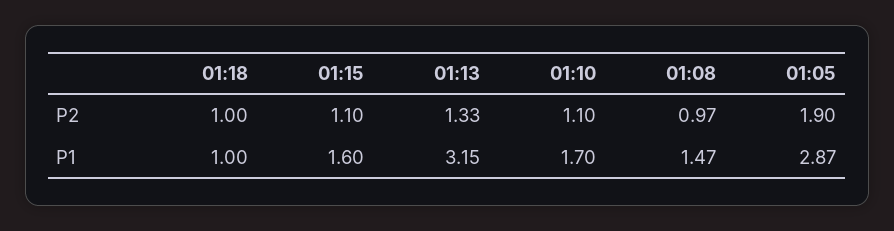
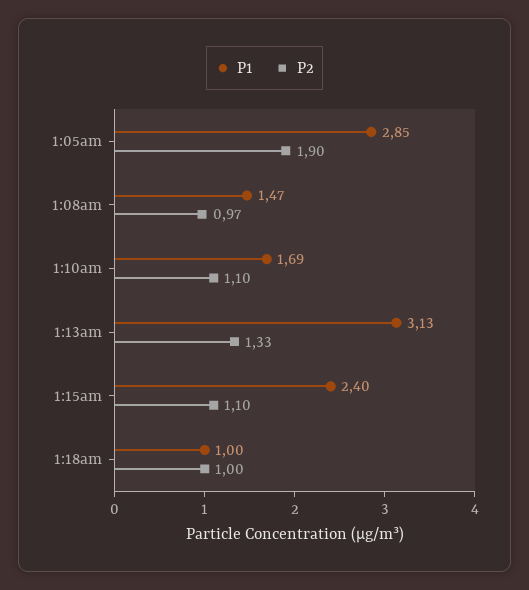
  {
    "P2": {
      "01:18": 1,
      "01:15": 1.1,
      "01:13": 1.33,
      "01:10": 1.1,
      "01:08": 0.97,
      "01:05": 1.9
    },
    "P1": {
      "01:18": 1,
-     "01:15": 1.6,
+     "01:15": 2.4,
-     "01:13": 3.15,
+     "01:13": 3.13,
-     "01:10": 1.7,
+     "01:10": 1.69,
      "01:08": 1.47,
-     "01:05": 2.87
+     "01:05": 2.85
    }
  }

